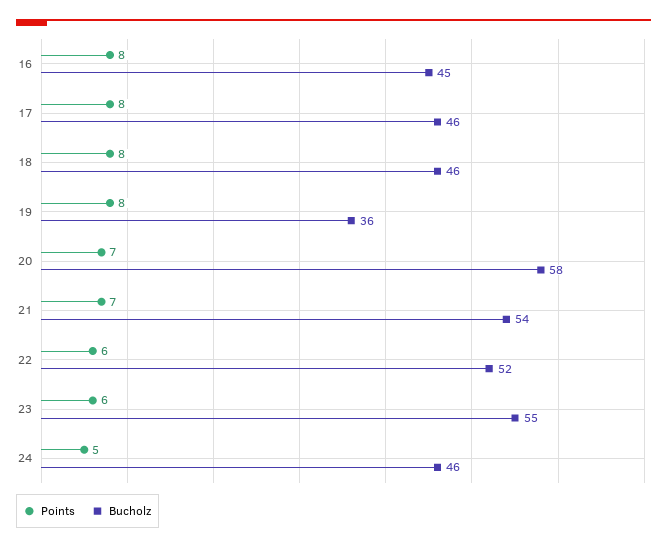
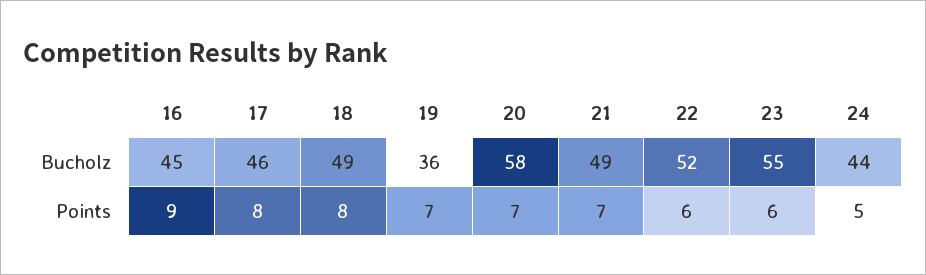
  {
    "Points": {
-     "16": 8,
+     "16": 9,
      "17": 8,
      "18": 8,
-     "19": 8,
+     "19": 7,
      "20": 7,
      "21": 7,
      "22": 6,
      "23": 6,
      "24": 5
    },
    "Bucholz": {
      "16": 45,
      "17": 46,
-     "18": 46,
+     "18": 49,
      "19": 36,
      "20": 58,
-     "21": 54,
+     "21": 49,
      "22": 52,
      "23": 55,
-     "24": 46
+     "24": 44
    }
  }

